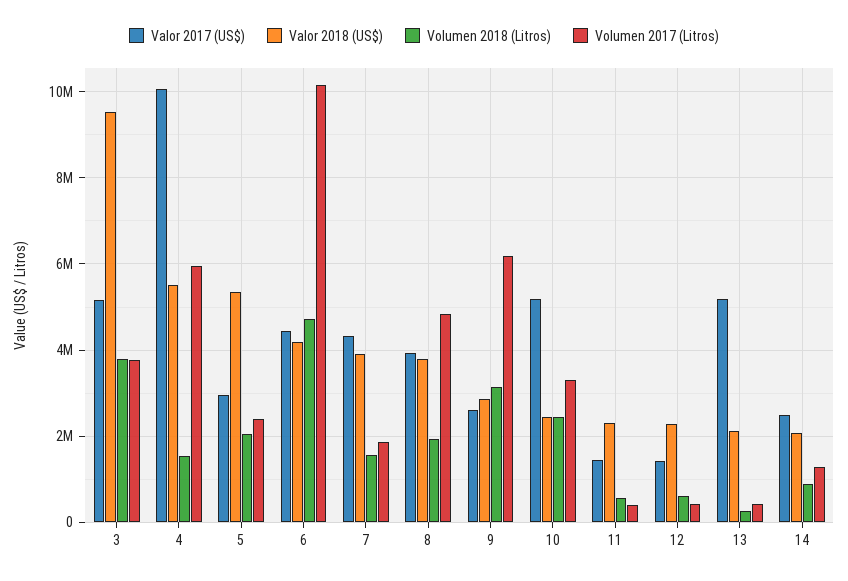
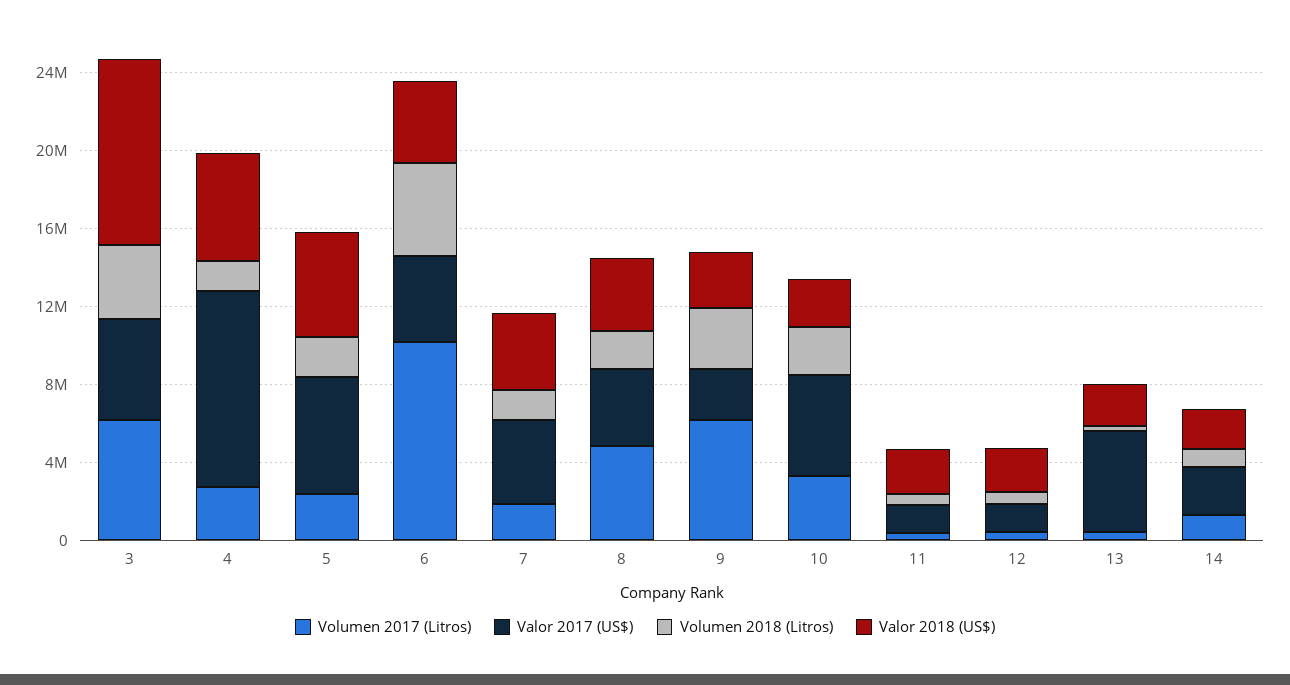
  {
    "Valor 2017 (US$)": {
      "3": 5200000,
      "4": 10000000,
-     "5": 3000000,
+     "5": 6000000,
      "6": 4400000,
      "7": 4400000,
      "8": 4000000,
      "9": 2600000,
      "10": 5200000,
      "11": 1400000,
      "12": 1400000,
      "13": 5200000,
      "14": 2400000
    },
    "Valor 2018 (US$)": {
      "3": 9600000,
      "4": 5600000,
      "5": 5400000,
      "6": 4200000,
      "7": 3800000,
      "8": 3800000,
      "9": 2800000,
      "10": 2400000,
      "11": 2400000,
      "12": 2200000,
      "13": 2200000,
      "14": 2000000
    },
    "Volumen 2018 (Litros)": {
      "3": 3800000,
      "4": 1600000,
      "5": 2000000,
      "6": 4800000,
      "7": 1600000,
      "8": 2000000,
      "9": 3200000,
      "10": 2400000,
      "11": 600000,
      "12": 600000,
      "13": 200000,
      "14": 800000
    },
    "Volumen 2017 (Litros)": {
-     "3": 3800000,
+     "3": 6000000,
-     "4": 6000000,
+     "4": 3000000,
      "5": 2400000,
      "6": 10200000,
      "7": 1800000,
      "8": 4800000,
      "9": 6200000,
      "10": 3400000,
      "11": 400000,
      "12": 400000,
      "13": 400000,
      "14": 1200000
    }
  }

